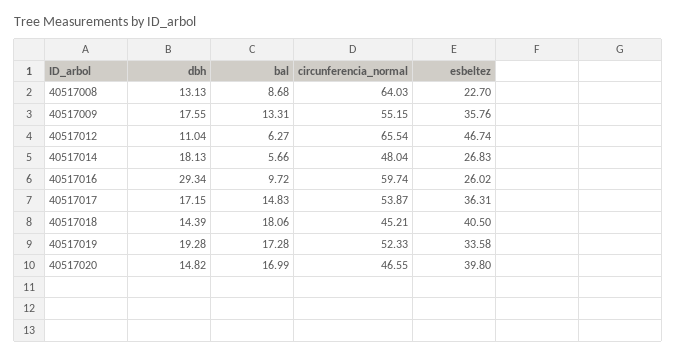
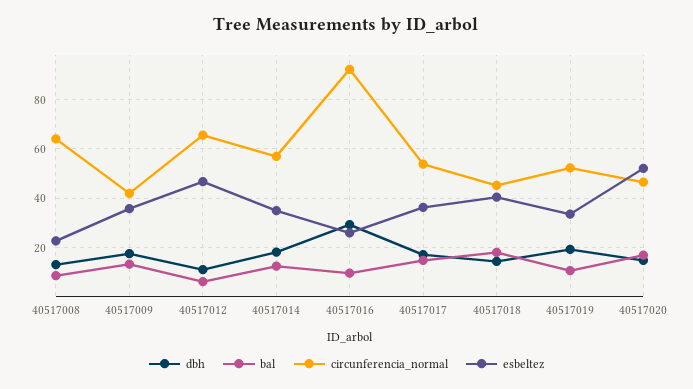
  {
    "dbh": {
      "40517008": 13.13,
      "40517009": 17.55,
      "40517012": 11.04,
      "40517014": 18.13,
      "40517016": 29.34,
      "40517017": 17.15,
      "40517018": 14.39,
      "40517019": 19.28,
      "40517020": 14.82
    },
    "bal": {
      "40517008": 8.68,
      "40517009": 13.31,
      "40517012": 6.27,
-     "40517014": 5.66,
+     "40517014": 12.5,
      "40517016": 9.72,
      "40517017": 14.83,
      "40517018": 18.06,
-     "40517019": 17.28,
+     "40517019": 10,
      "40517020": 16.99
    },
    "circunferencia_normal": {
      "40517008": 64.03,
-     "40517009": 55.15,
+     "40517009": 42.5,
      "40517012": 65.54,
-     "40517014": 48.04,
+     "40517014": 57.5,
-     "40517016": 59.74,
+     "40517016": 92.5,
      "40517017": 53.87,
      "40517018": 45.21,
      "40517019": 52.33,
      "40517020": 46.55
    },
    "esbeltez": {
      "40517008": 22.7,
      "40517009": 35.76,
      "40517012": 46.74,
-     "40517014": 26.83,
+     "40517014": 35,
      "40517016": 26.02,
      "40517017": 36.31,
      "40517018": 40.5,
      "40517019": 33.58,
-     "40517020": 39.8
+     "40517020": 52.5
    }
  }

